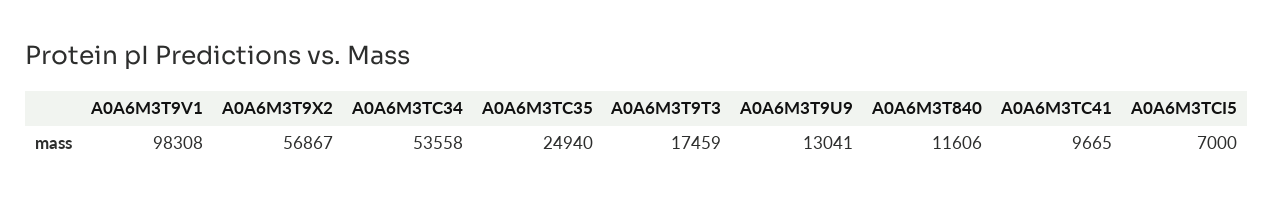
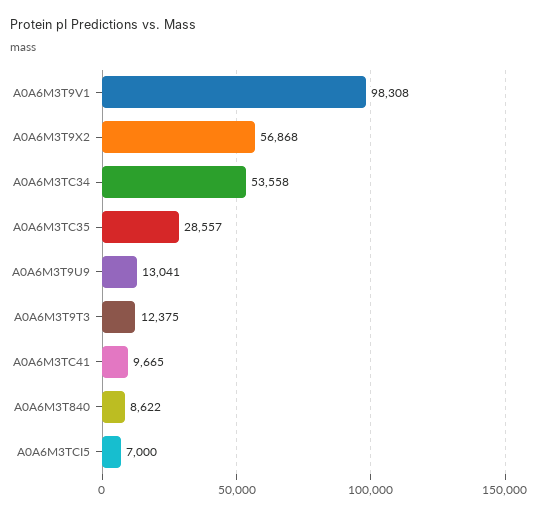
  {
    "A0A6M3T9V1": 98308,
-   "A0A6M3T9X2": 56867,
+   "A0A6M3T9X2": 56868,
    "A0A6M3TC34": 53558,
-   "A0A6M3TC35": 24940,
+   "A0A6M3TC35": 28557,
-   "A0A6M3T9T3": 17459,
+   "A0A6M3T9T3": 12375,
    "A0A6M3T9U9": 13041,
-   "A0A6M3T840": 11606,
+   "A0A6M3T840": 8622,
    "A0A6M3TC41": 9665,
    "A0A6M3TCI5": 7000
  }

